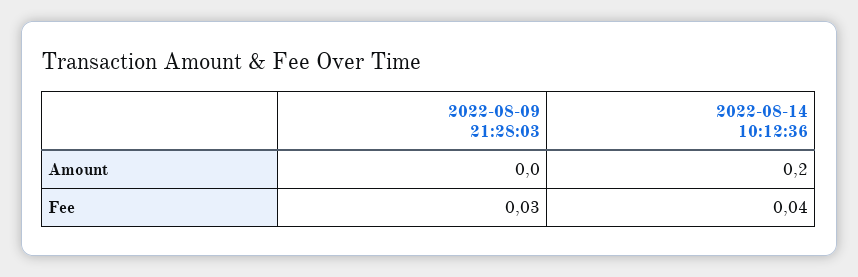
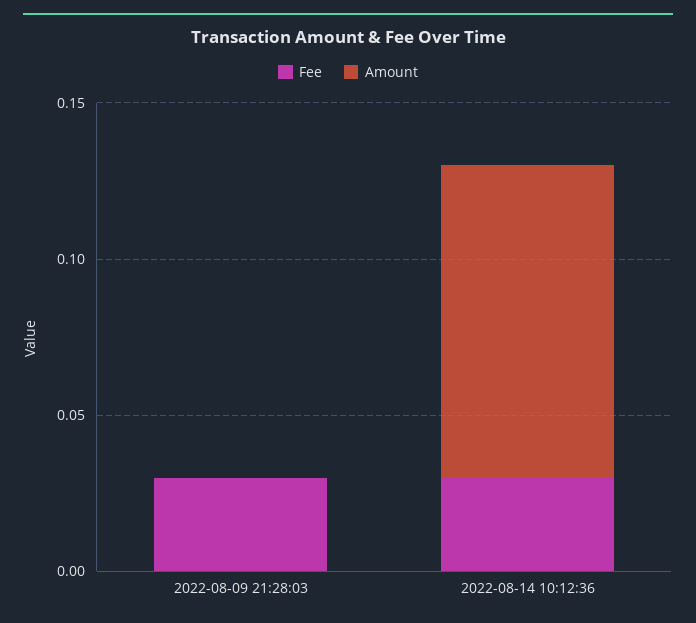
  {
    "Amount": {
      "2022-08-09 21:28:03": 0,
-     "2022-08-14 10:12:36": 0.2
+     "2022-08-14 10:12:36": 0.1
    },
    "Fee": {
      "2022-08-09 21:28:03": 0.03,
-     "2022-08-14 10:12:36": 0.04
+     "2022-08-14 10:12:36": 0.03
    }
  }

